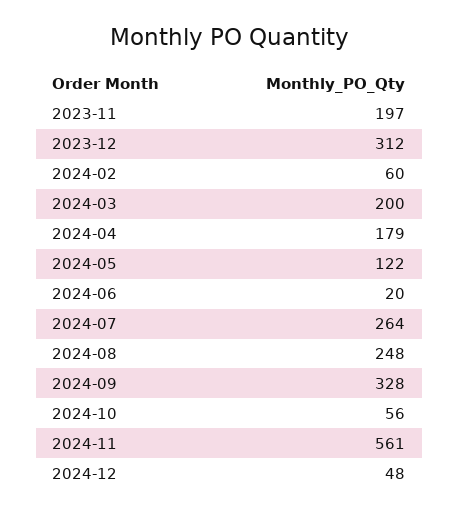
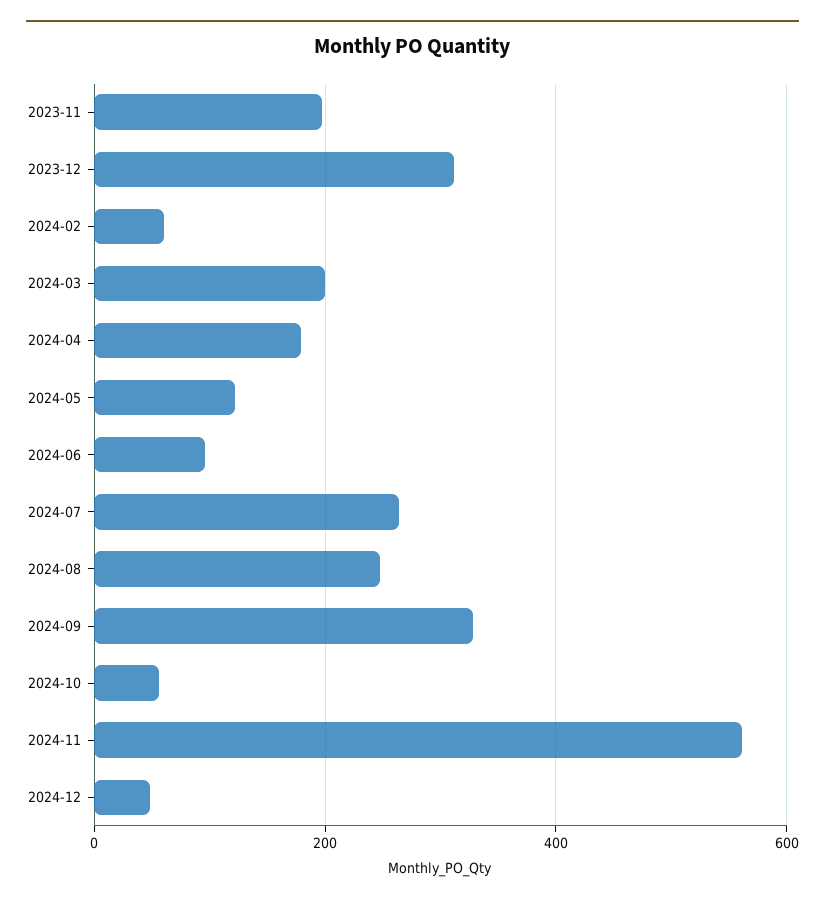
  {
    "2023-11": 197,
    "2023-12": 312,
    "2024-02": 60,
    "2024-03": 200,
    "2024-04": 179,
    "2024-05": 122,
-   "2024-06": 20,
+   "2024-06": 100,
    "2024-07": 264,
    "2024-08": 248,
    "2024-09": 328,
    "2024-10": 56,
    "2024-11": 561,
    "2024-12": 48
  }

